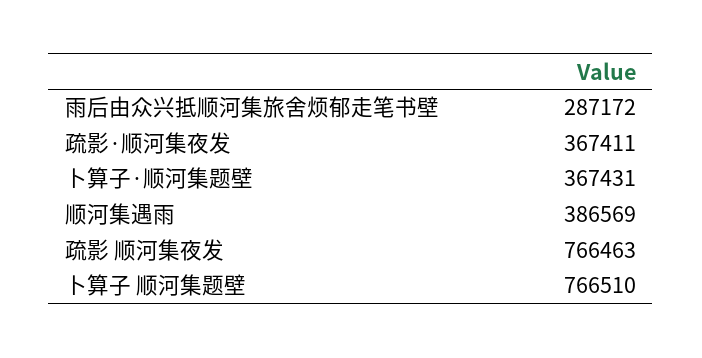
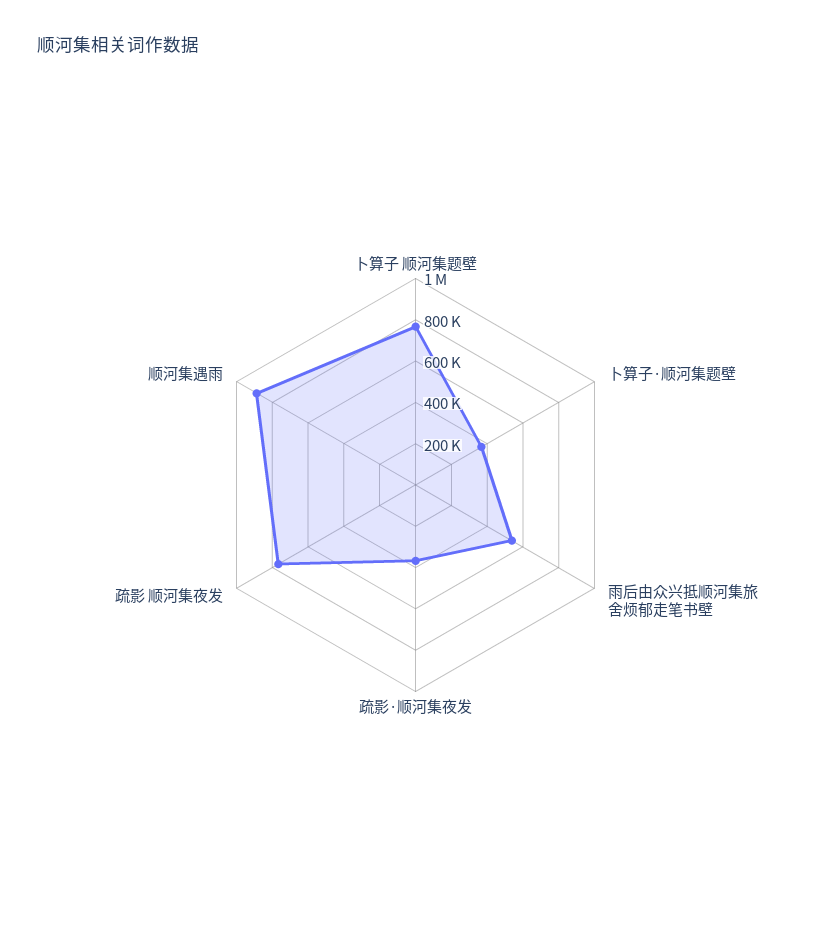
  {
-   "雨后由众兴抵顺河集旅舍烦郁走笔书壁": 287172,
+   "雨后由众兴抵顺河集旅舍烦郁走笔书壁": 550000,
    "疏影·顺河集夜发": 367411,
    "卜算子·顺河集题壁": 367431,
-   "顺河集遇雨": 386569,
+   "顺河集遇雨": 900000,
    "疏影 顺河集夜发": 766463,
    "卜算子 顺河集题壁": 766510
  }

